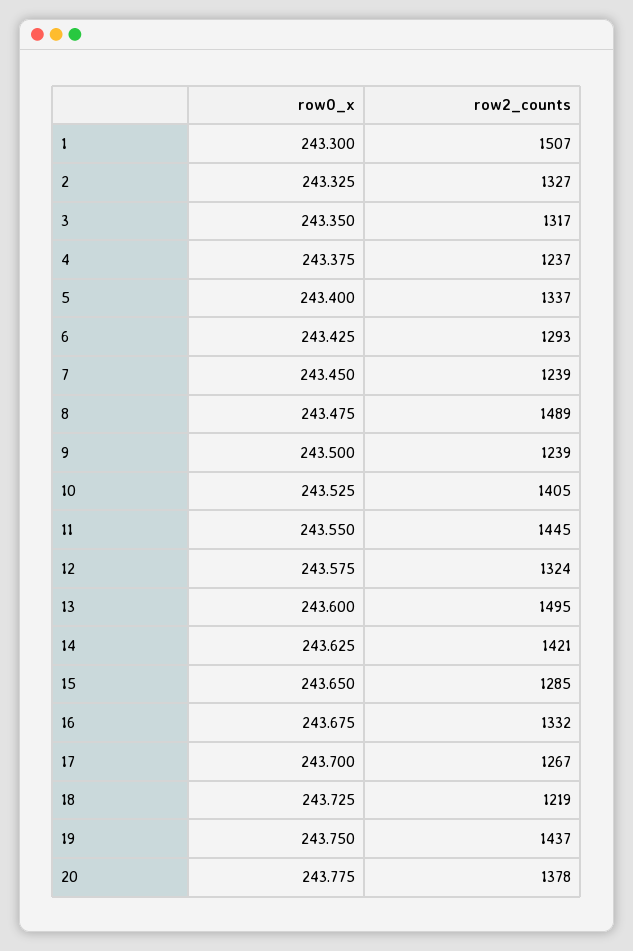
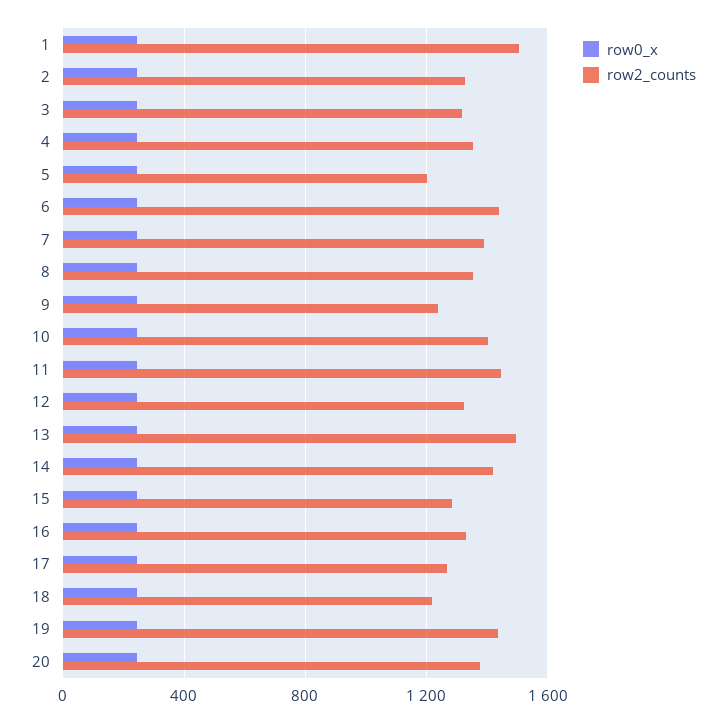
  {
    "row0_x": {
      "1": 243.3,
      "2": 243.325,
      "3": 243.35,
      "4": 243.375,
      "5": 243.4,
      "6": 243.425,
      "7": 243.45,
      "8": 243.475,
      "9": 243.5,
      "10": 243.525,
      "11": 243.55,
      "12": 243.575,
      "13": 243.6,
      "14": 243.625,
      "15": 243.65,
      "16": 243.675,
      "17": 243.7,
      "18": 243.725,
      "19": 243.75,
      "20": 243.775
    },
    "row2_counts": {
      "1": 1507,
      "2": 1327,
      "3": 1317,
-     "4": 1237,
+     "4": 1350,
-     "5": 1337,
+     "5": 1200,
-     "6": 1293,
+     "6": 1450,
-     "7": 1239,
+     "7": 1400,
-     "8": 1489,
+     "8": 1350,
      "9": 1239,
      "10": 1405,
      "11": 1445,
      "12": 1324,
      "13": 1495,
      "14": 1421,
      "15": 1285,
      "16": 1332,
      "17": 1267,
      "18": 1219,
      "19": 1437,
      "20": 1378
    }
  }

